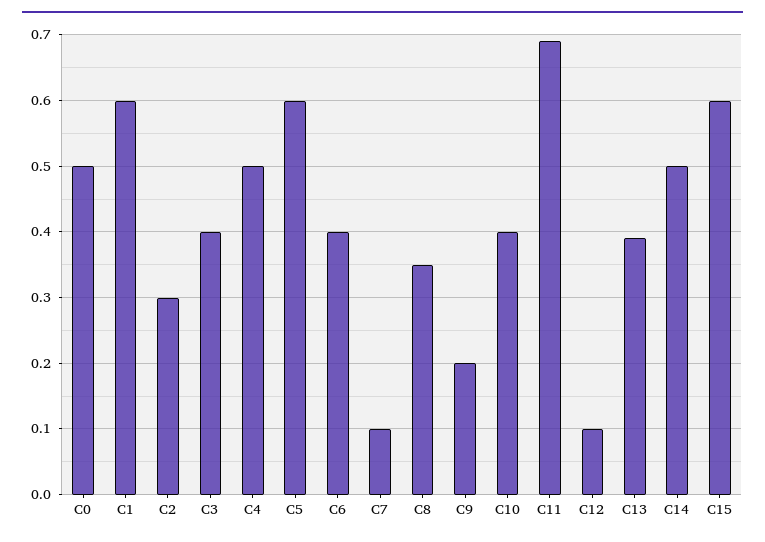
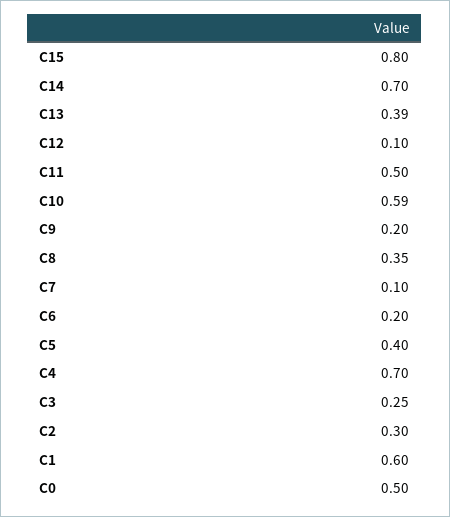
  {
    "C0": 0.5,
    "C1": 0.6,
    "C2": 0.3,
-   "C3": 0.4,
+   "C3": 0.25,
-   "C4": 0.5,
+   "C4": 0.7,
-   "C5": 0.6,
+   "C5": 0.4,
-   "C6": 0.4,
+   "C6": 0.2,
    "C7": 0.1,
    "C8": 0.35,
    "C9": 0.2,
-   "C10": 0.4,
+   "C10": 0.59,
-   "C11": 0.69,
+   "C11": 0.5,
    "C12": 0.1,
    "C13": 0.39,
-   "C14": 0.5,
+   "C14": 0.7,
-   "C15": 0.6
+   "C15": 0.8
  }

